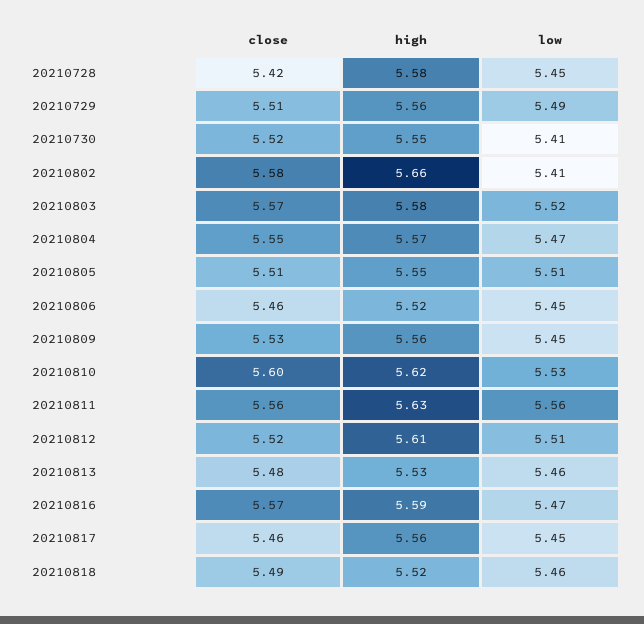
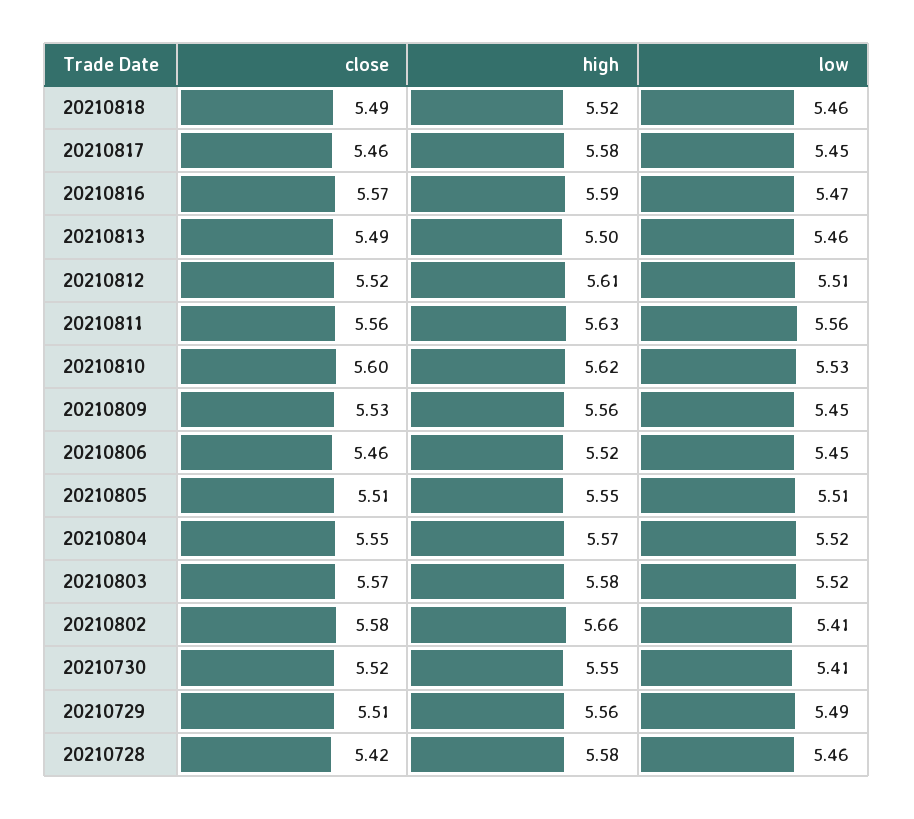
  {
    "close": {
      "20210728": 5.42,
      "20210729": 5.51,
      "20210730": 5.52,
      "20210802": 5.58,
      "20210803": 5.57,
      "20210804": 5.55,
      "20210805": 5.51,
      "20210806": 5.46,
      "20210809": 5.53,
      "20210810": 5.6,
      "20210811": 5.56,
      "20210812": 5.52,
-     "20210813": 5.48,
+     "20210813": 5.49,
      "20210816": 5.57,
      "20210817": 5.46,
      "20210818": 5.49
    },
    "high": {
      "20210728": 5.58,
      "20210729": 5.56,
      "20210730": 5.55,
      "20210802": 5.66,
      "20210803": 5.58,
      "20210804": 5.57,
      "20210805": 5.55,
      "20210806": 5.52,
      "20210809": 5.56,
      "20210810": 5.62,
      "20210811": 5.63,
      "20210812": 5.61,
-     "20210813": 5.53,
+     "20210813": 5.5,
      "20210816": 5.59,
-     "20210817": 5.56,
+     "20210817": 5.58,
      "20210818": 5.52
    },
    "low": {
-     "20210728": 5.45,
+     "20210728": 5.46,
      "20210729": 5.49,
      "20210730": 5.41,
      "20210802": 5.41,
      "20210803": 5.52,
-     "20210804": 5.47,
+     "20210804": 5.52,
      "20210805": 5.51,
      "20210806": 5.45,
      "20210809": 5.45,
      "20210810": 5.53,
      "20210811": 5.56,
      "20210812": 5.51,
      "20210813": 5.46,
      "20210816": 5.47,
      "20210817": 5.45,
      "20210818": 5.46
    }
  }

